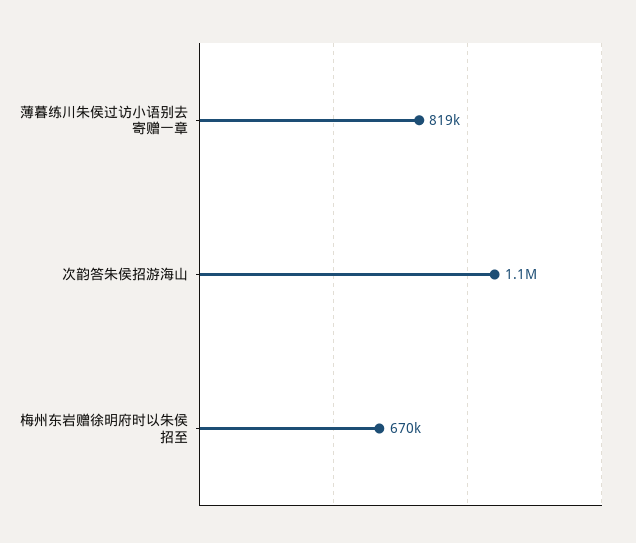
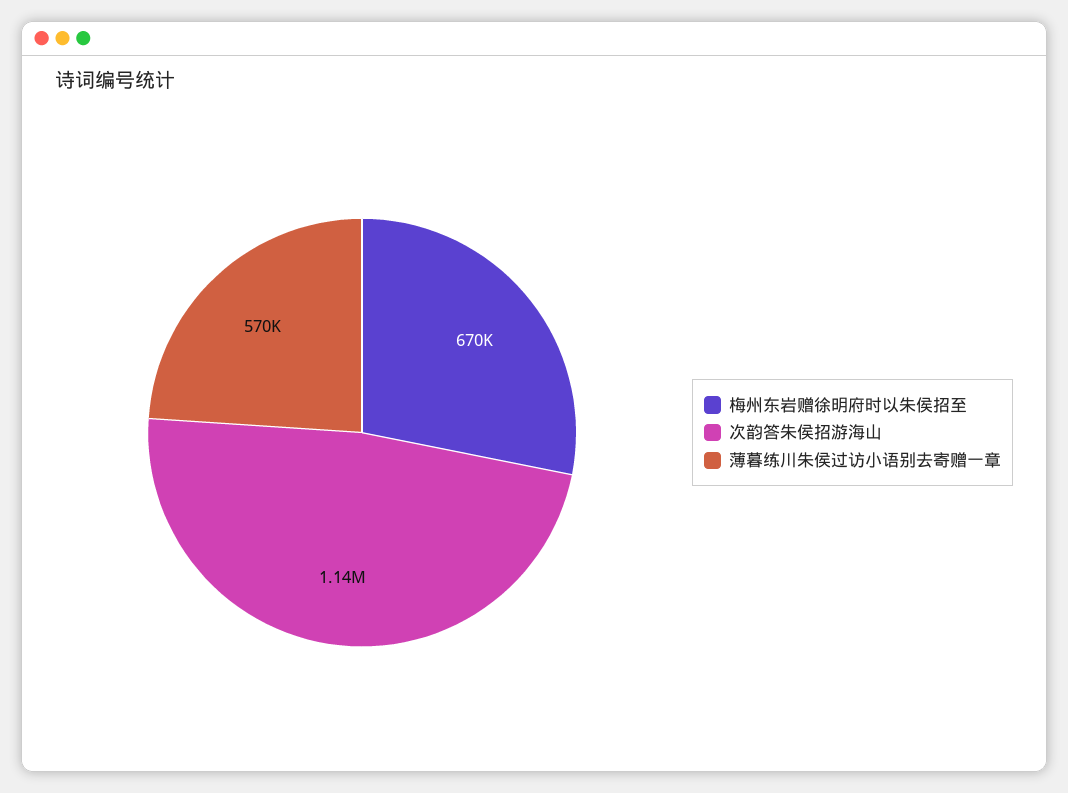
  {
-   "薄暮练川朱侯过访小语别去寄赠一章": 819000,
+   "薄暮练川朱侯过访小语别去寄赠一章": 570000,
    "次韵答朱侯招游海山": 1140000,
    "梅州东岩赠徐明府时以朱侯招至": 670000
  }

